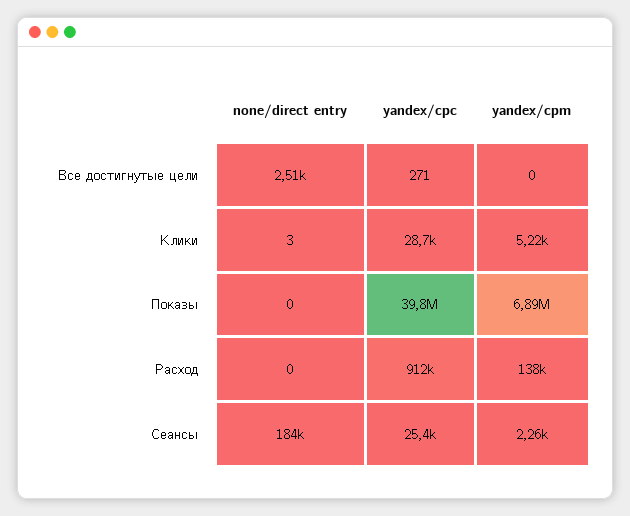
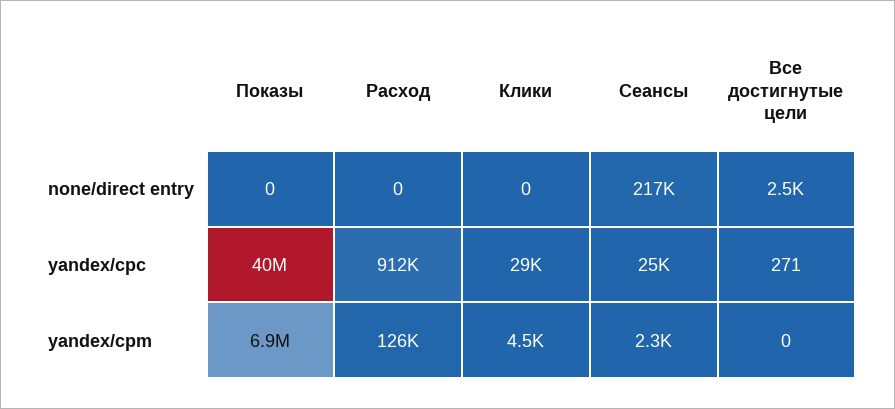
  {
    "none/direct entry": {
      "Все достигнутые цели": 2510,
-     "Клики": 3,
+     "Клики": 0,
      "Показы": 0,
      "Расход": 0,
-     "Сеансы": 184000
+     "Сеансы": 217000
    },
    "yandex/cpc": {
      "Все достигнутые цели": 271,
      "Клики": 28700,
      "Показы": 39800000,
      "Расход": 912000,
      "Сеансы": 25400
    },
    "yandex/cpm": {
      "Все достигнутые цели": 0,
-     "Клики": 5220,
+     "Клики": 4500,
      "Показы": 6890000,
-     "Расход": 138000,
+     "Расход": 126000,
      "Сеансы": 2260
    }
  }

